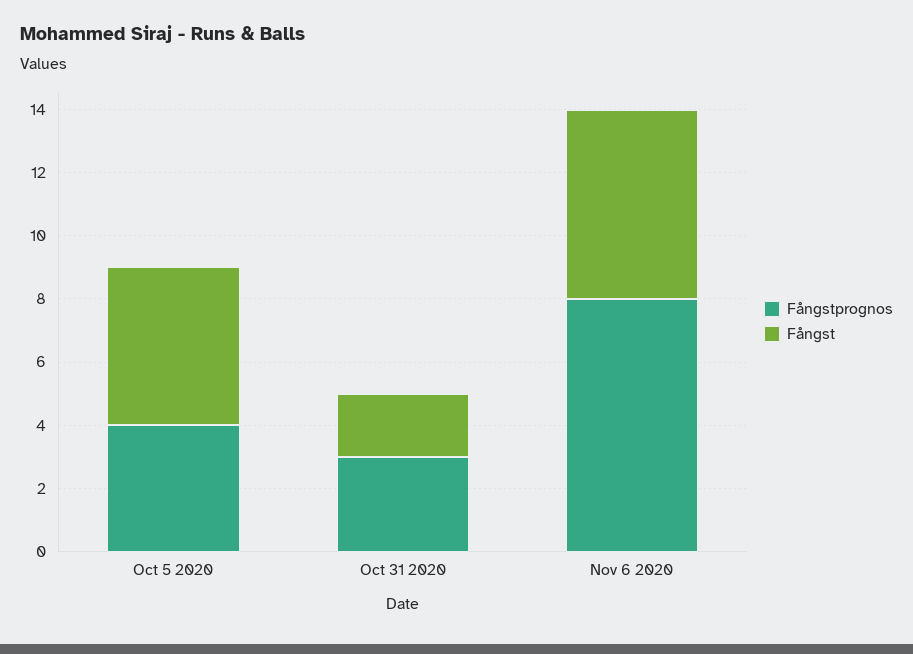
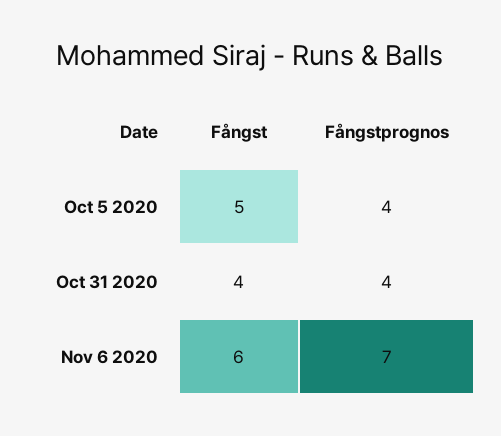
  {
    "Fångstprognos": {
      "Oct 5 2020": 4,
-     "Oct 31 2020": 3,
+     "Oct 31 2020": 4,
-     "Nov 6 2020": 8
+     "Nov 6 2020": 7
    },
    "Fångst": {
      "Oct 5 2020": 5,
-     "Oct 31 2020": 2,
+     "Oct 31 2020": 4,
      "Nov 6 2020": 6
    }
  }

